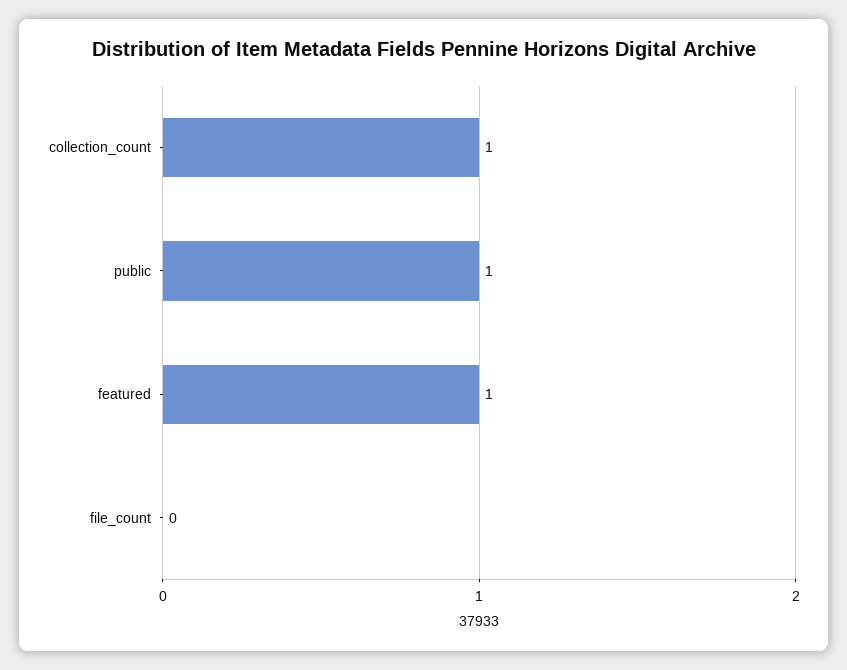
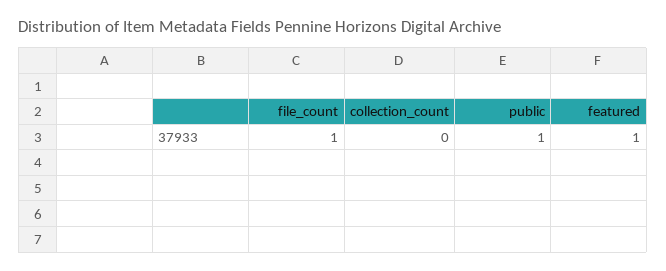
  {
-   "collection_count": 1,
+   "collection_count": 0,
    "public": 1,
    "featured": 1,
-   "file_count": 0
+   "file_count": 1
  }

